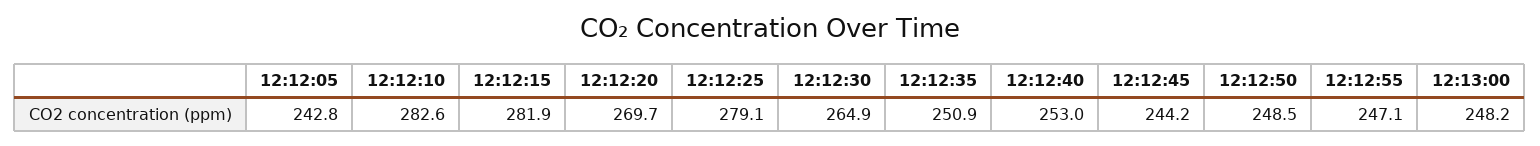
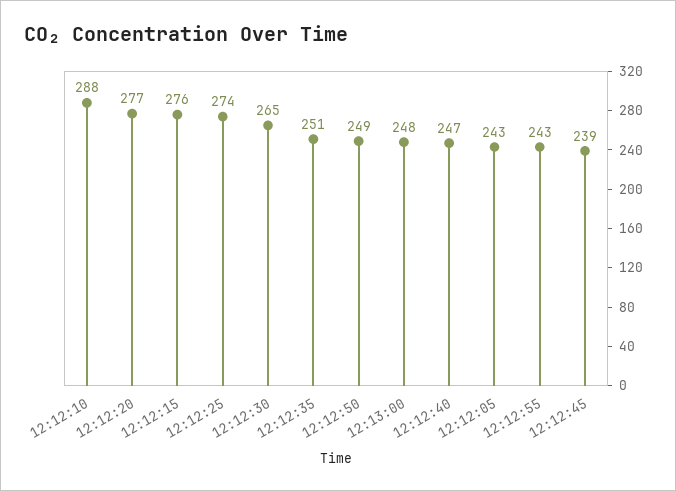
  {
    "12:12:05": 242.8,
-   "12:12:10": 282.6,
+   "12:12:10": 288,
-   "12:12:15": 281.9,
+   "12:12:15": 276,
-   "12:12:20": 269.7,
+   "12:12:20": 277,
-   "12:12:25": 279.1,
+   "12:12:25": 274,
    "12:12:30": 264.9,
    "12:12:35": 250.9,
-   "12:12:40": 253,
+   "12:12:40": 247,
-   "12:12:45": 244.2,
+   "12:12:45": 239,
    "12:12:50": 248.5,
-   "12:12:55": 247.1,
+   "12:12:55": 243,
    "12:13:00": 248.2
  }

